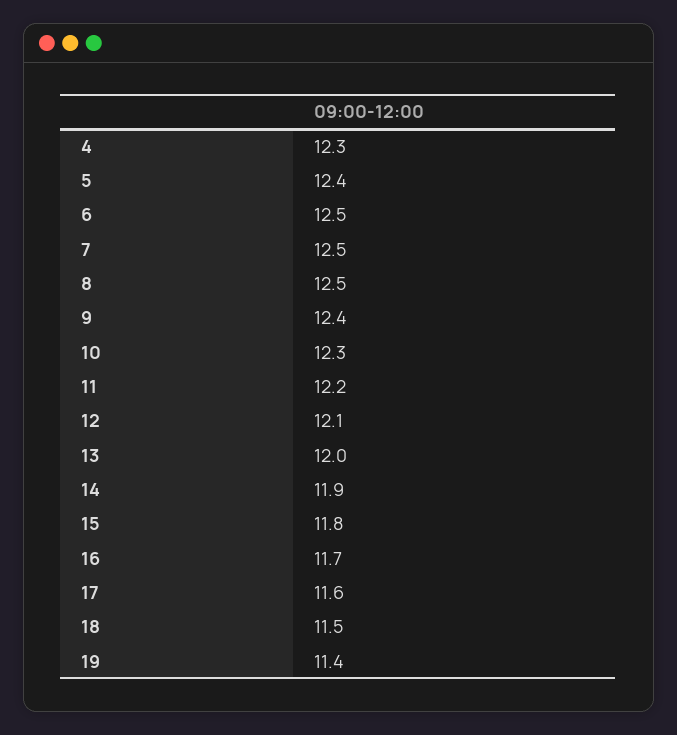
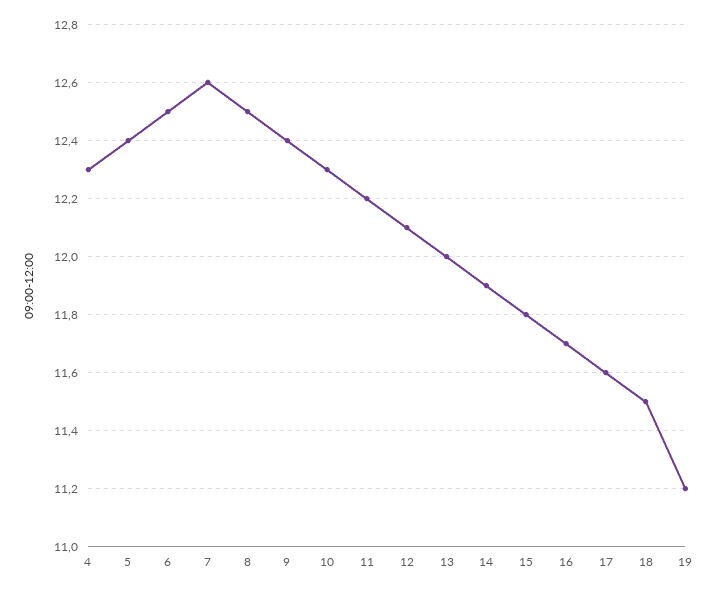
  {
    "4": 12.3,
    "5": 12.4,
    "6": 12.5,
-   "7": 12.5,
+   "7": 12.6,
    "8": 12.5,
    "9": 12.4,
    "10": 12.3,
    "11": 12.2,
    "12": 12.1,
    "13": 12,
    "14": 11.9,
    "15": 11.8,
    "16": 11.7,
    "17": 11.6,
    "18": 11.5,
-   "19": 11.4
+   "19": 11.2
  }

